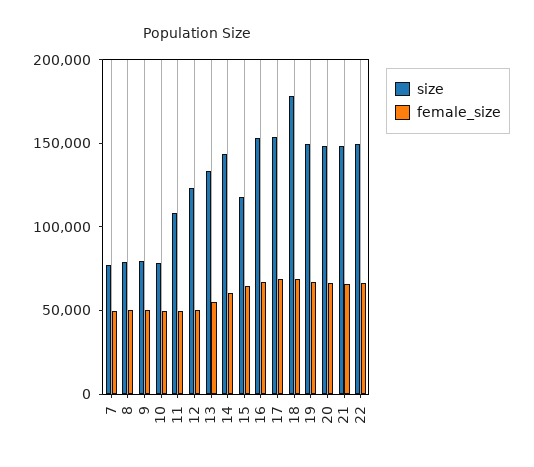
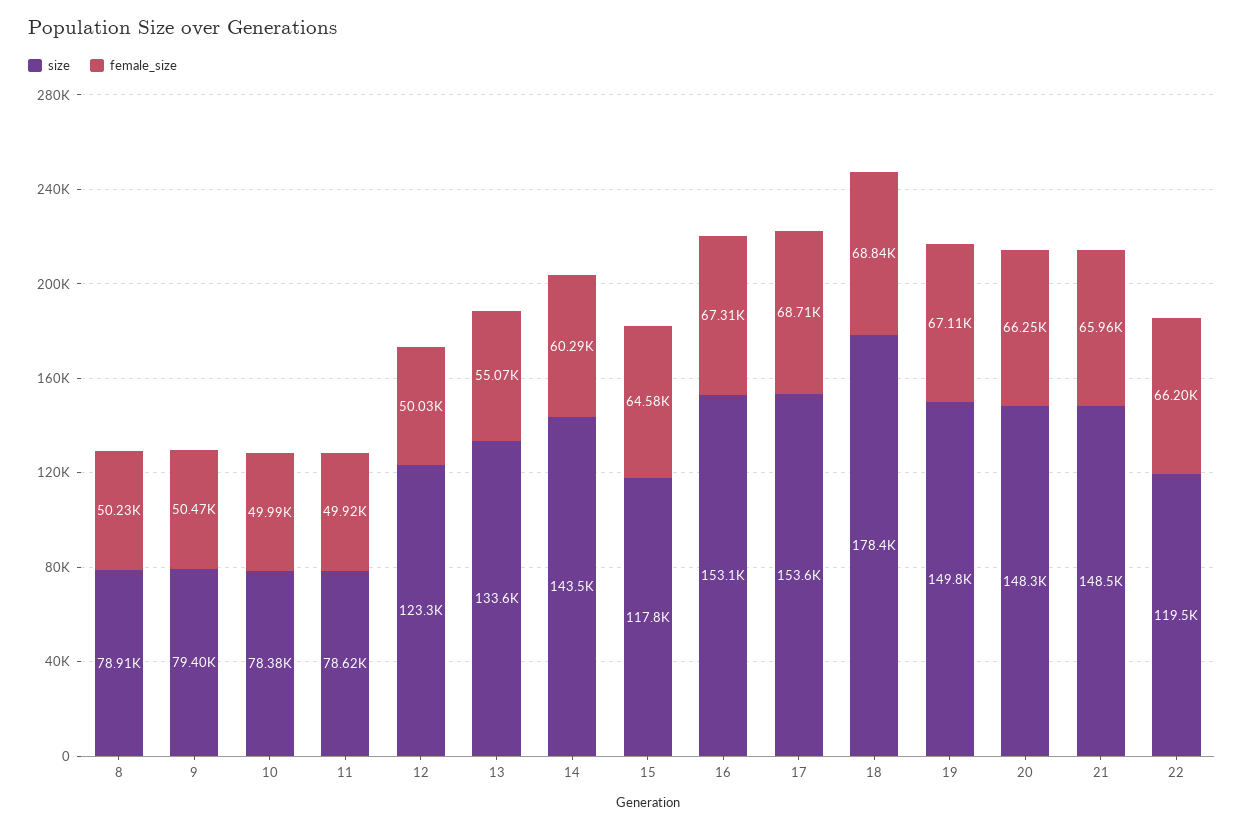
  {
    "size": {
-     "7": 80000,
      "8": 78910,
      "9": 79400,
      "10": 78380,
-     "11": 110000,
+     "11": 78620,
      "12": 123300,
      "13": 133600,
      "14": 143500,
      "15": 117800,
      "16": 153100,
      "17": 153600,
      "18": 178400,
      "19": 149800,
      "20": 148300,
      "21": 148500,
-     "22": 150000
+     "22": 119500
    },
    "female_size": {
-     "7": 50000,
      "8": 50230,
      "9": 50470,
      "10": 49990,
      "11": 49920,
      "12": 50030,
      "13": 55070,
      "14": 60290,
      "15": 64580,
      "16": 67310,
      "17": 68710,
      "18": 68840,
      "19": 67110,
      "20": 66250,
      "21": 65960,
      "22": 66200
    }
  }

